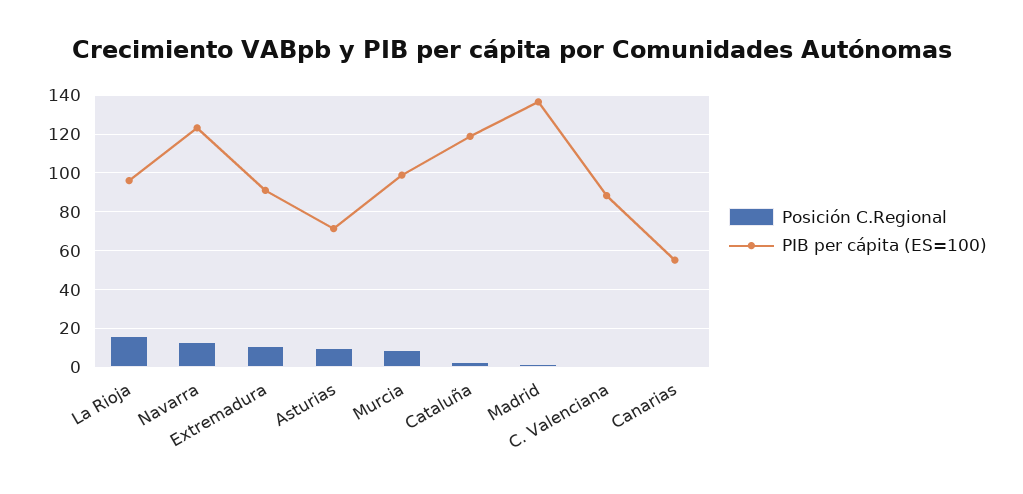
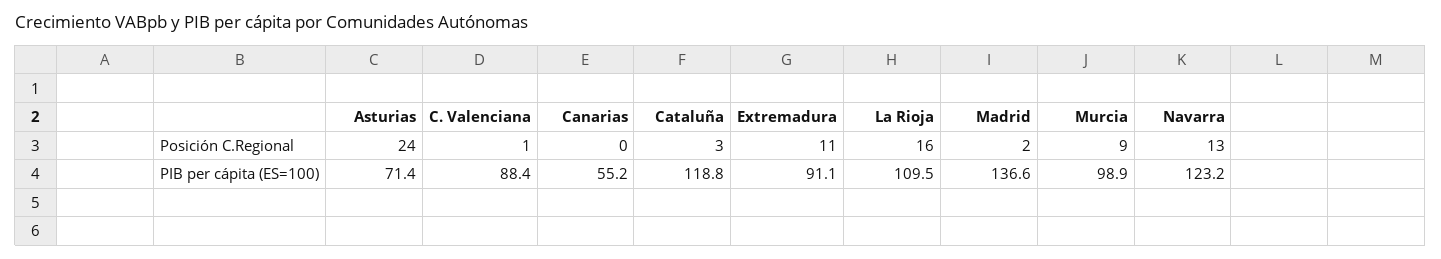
  {
    "Posición C.Regional": {
      "La Rioja": 16,
      "Navarra": 13,
      "Extremadura": 11,
-     "Asturias": 10,
+     "Asturias": 24,
      "Murcia": 9,
      "Cataluña": 3,
      "Madrid": 2,
      "C. Valenciana": 1,
      "Canarias": 0
    },
    "PIB per cápita (ES=100)": {
-     "La Rioja": 95,
+     "La Rioja": 109.5,
      "Navarra": 123.2,
      "Extremadura": 91.1,
      "Asturias": 71.4,
      "Murcia": 98.9,
      "Cataluña": 118.8,
      "Madrid": 136.6,
      "C. Valenciana": 88.4,
      "Canarias": 55.2
    }
  }

